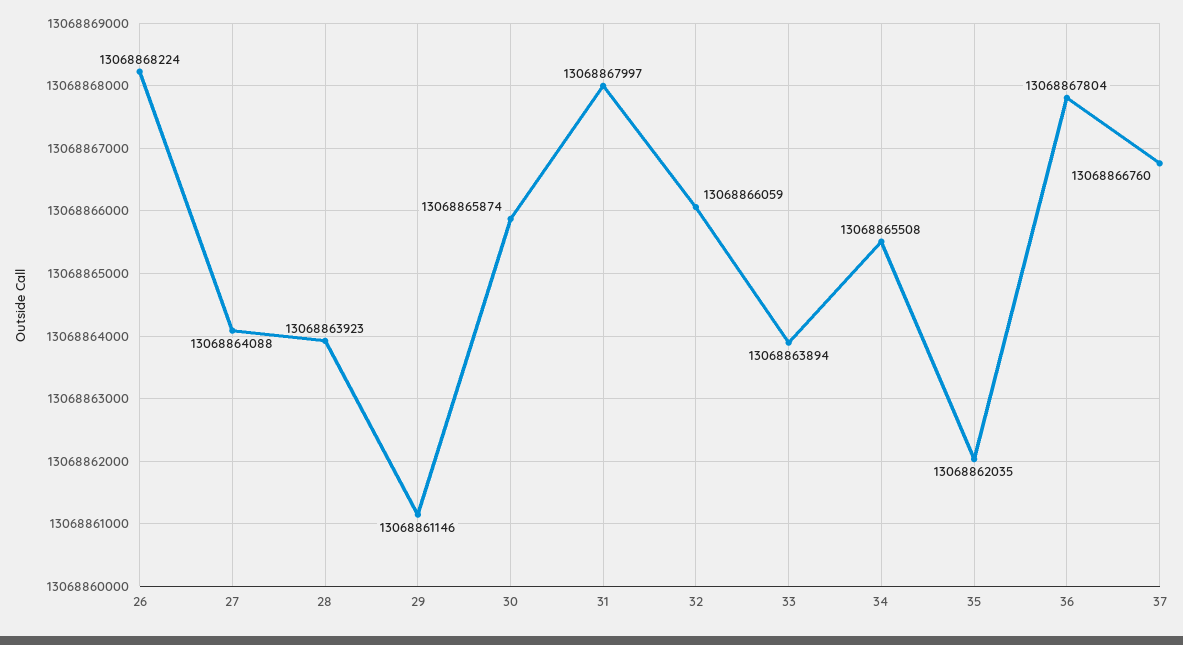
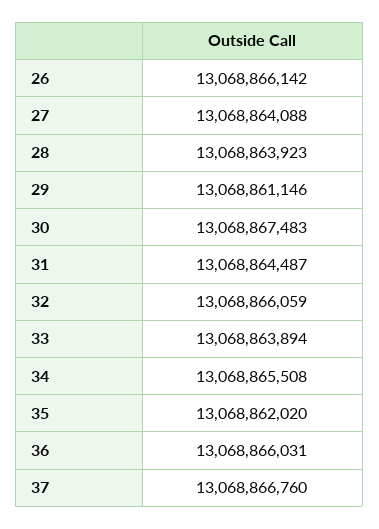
  {
-   "26": 13068868224,
+   "26": 13068866142,
    "27": 13068864088,
    "28": 13068863923,
    "29": 13068861146,
-   "30": 13068865874,
+   "30": 13068867483,
-   "31": 13068867997,
+   "31": 13068864487,
    "32": 13068866059,
    "33": 13068863894,
    "34": 13068865508,
-   "35": 13068862035,
+   "35": 13068862020,
-   "36": 13068867804,
+   "36": 13068866031,
    "37": 13068866760
  }

